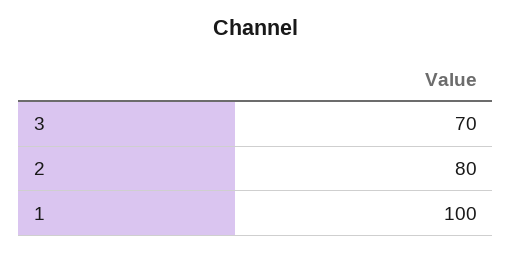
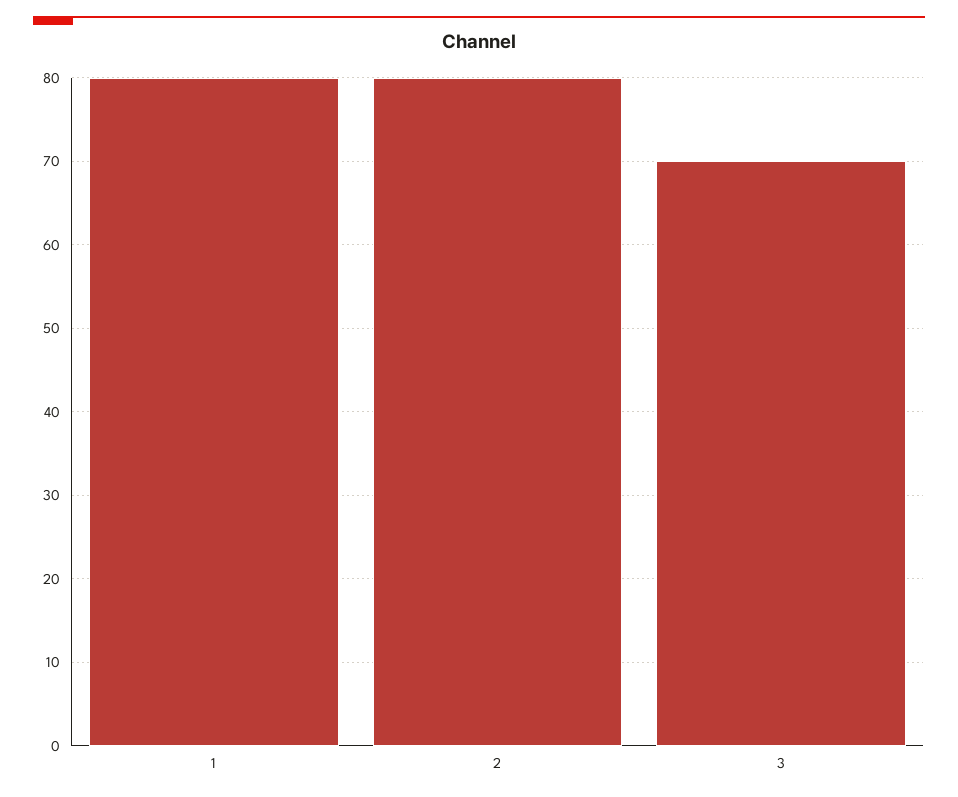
  {
    "3": 70,
    "2": 80,
-   "1": 100
+   "1": 80
  }

